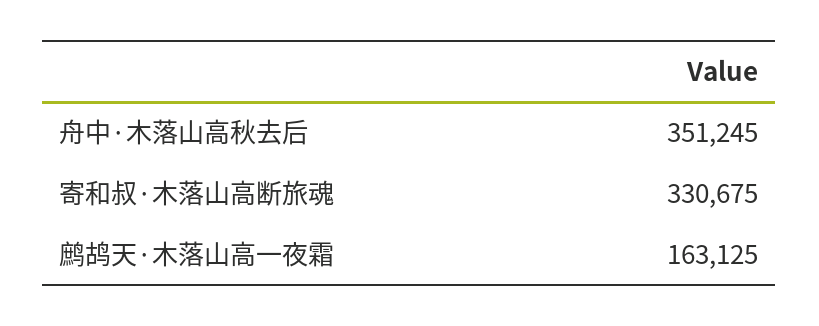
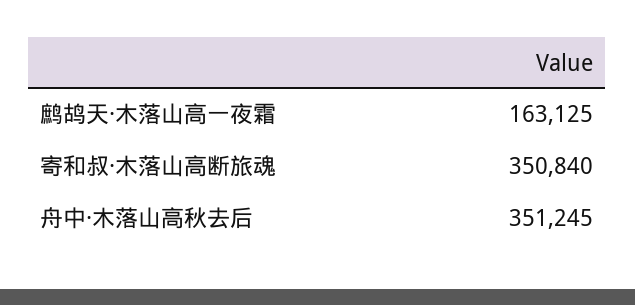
  {
    "舟中·木落山高秋去后": 351245,
-   "寄和叔·木落山高断旅魂": 330675,
+   "寄和叔·木落山高断旅魂": 350840,
    "鹧鸪天·木落山高一夜霜": 163125
  }

